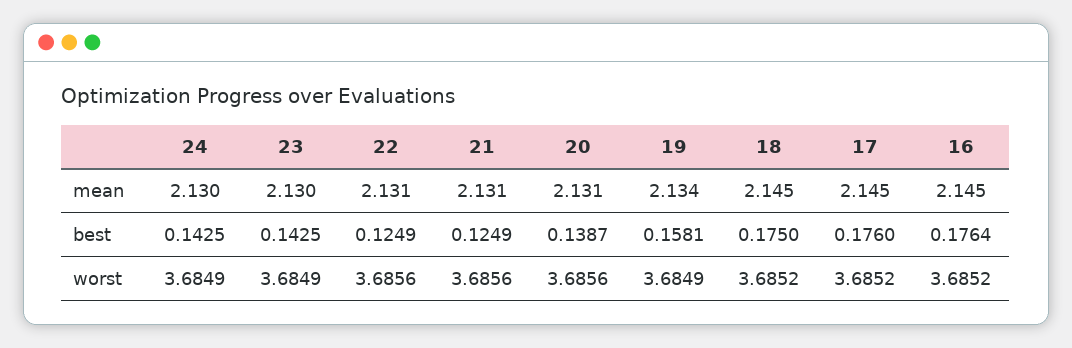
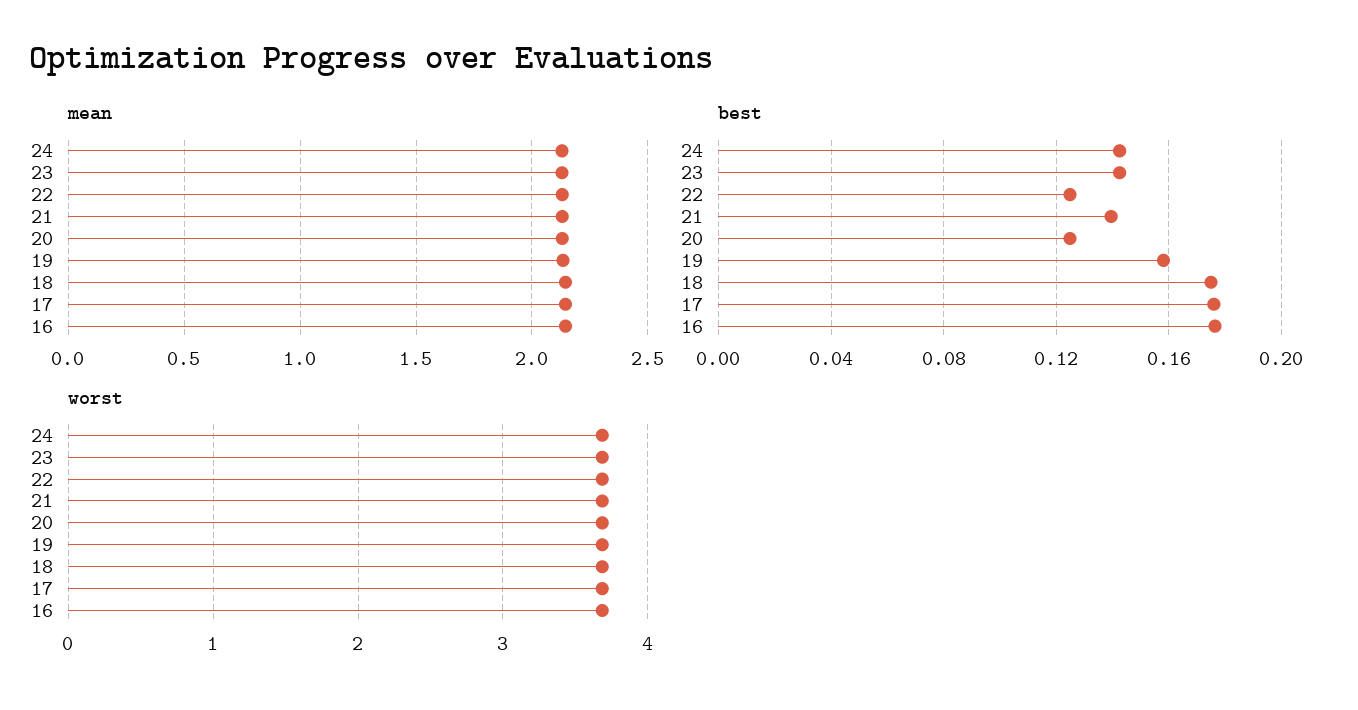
  {
    "mean": {
      "24": 2.13,
      "23": 2.13,
      "22": 2.131,
      "21": 2.131,
      "20": 2.131,
      "19": 2.134,
      "18": 2.145,
      "17": 2.145,
      "16": 2.145
    },
    "best": {
      "24": 0.1425,
      "23": 0.1425,
      "22": 0.1249,
-     "21": 0.1249,
+     "21": 0.14,
-     "20": 0.1387,
+     "20": 0.125,
      "19": 0.1581,
      "18": 0.175,
      "17": 0.176,
      "16": 0.1764
    },
    "worst": {
      "24": 3.6849,
      "23": 3.6849,
      "22": 3.6856,
      "21": 3.6856,
      "20": 3.6856,
      "19": 3.6849,
      "18": 3.6852,
      "17": 3.6852,
      "16": 3.6852
    }
  }

